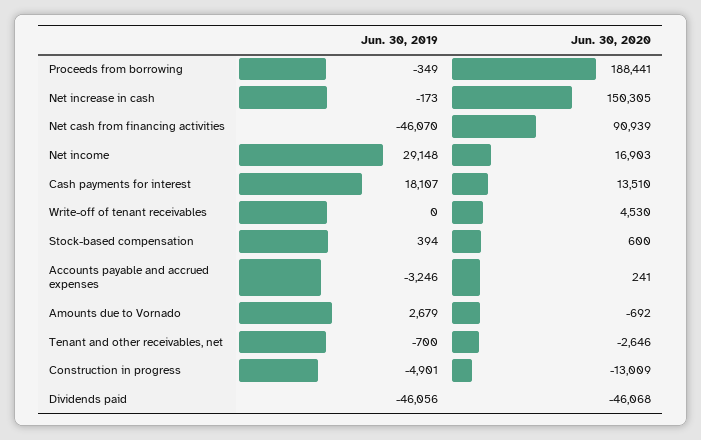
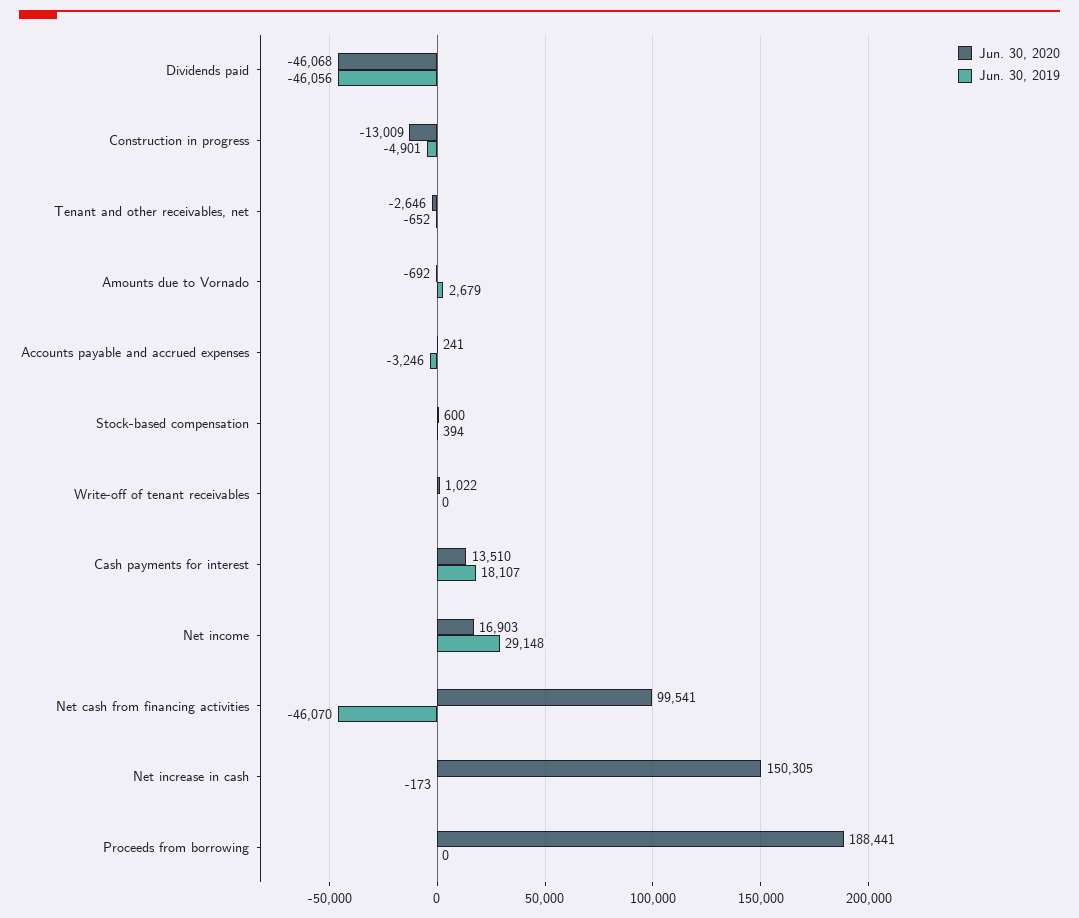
  {
    "Jun. 30, 2019": {
-     "Proceeds from borrowing": -349,
+     "Proceeds from borrowing": 0,
      "Net increase in cash": -173,
      "Net cash from financing activities": -46070,
      "Net income": 29148,
      "Cash payments for interest": 18107,
      "Write-off of tenant receivables": 0,
      "Stock-based compensation": 394,
      "Accounts payable and accrued expenses": -3246,
      "Amounts due to Vornado": 2679,
-     "Tenant and other receivables, net": -700,
+     "Tenant and other receivables, net": -652,
      "Construction in progress": -4901,
      "Dividends paid": -46056
    },
    "Jun. 30, 2020": {
      "Proceeds from borrowing": 188441,
      "Net increase in cash": 150305,
-     "Net cash from financing activities": 90939,
+     "Net cash from financing activities": 99541,
      "Net income": 16903,
      "Cash payments for interest": 13510,
-     "Write-off of tenant receivables": 4530,
+     "Write-off of tenant receivables": 1022,
      "Stock-based compensation": 600,
      "Accounts payable and accrued expenses": 241,
      "Amounts due to Vornado": -692,
      "Tenant and other receivables, net": -2646,
      "Construction in progress": -13009,
      "Dividends paid": -46068
    }
  }

